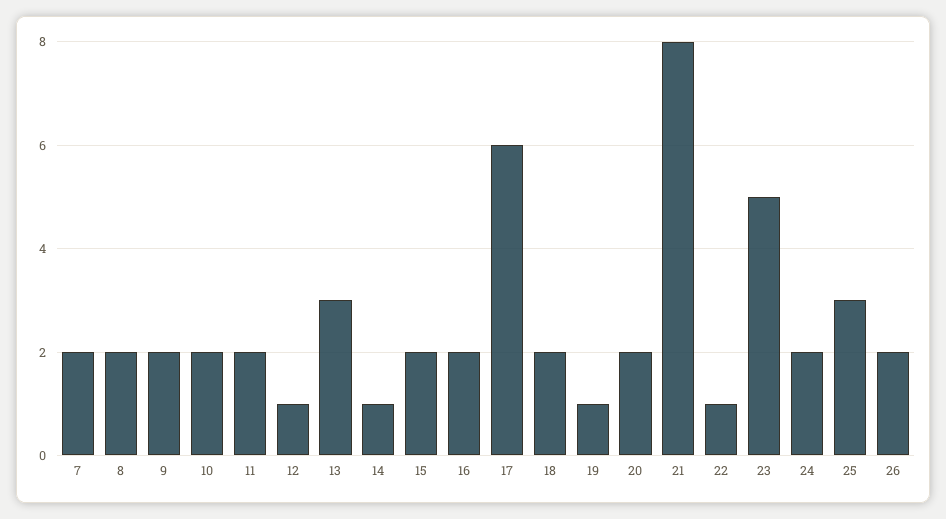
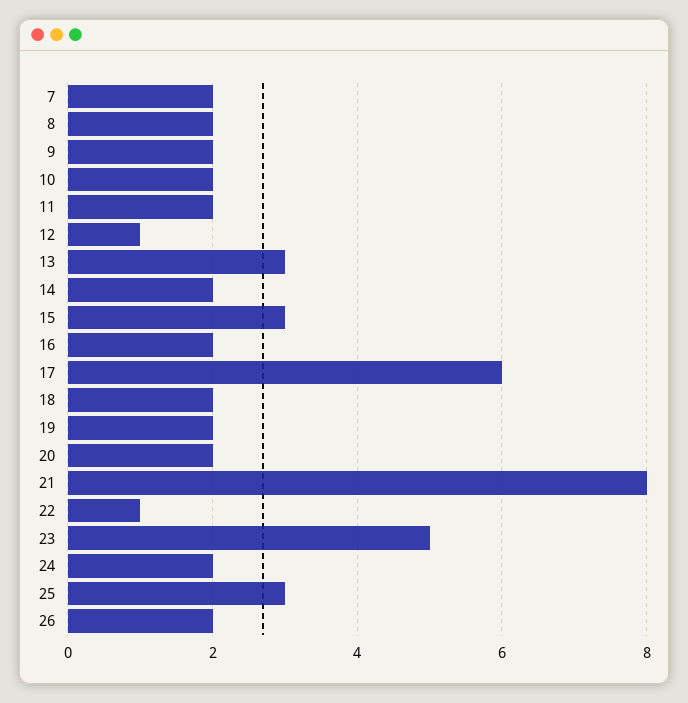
  {
    "7": 2,
    "8": 2,
    "9": 2,
    "10": 2,
    "11": 2,
    "12": 1,
    "13": 3,
-   "14": 1,
+   "14": 2,
-   "15": 2,
+   "15": 3,
    "16": 2,
    "17": 6,
    "18": 2,
-   "19": 1,
+   "19": 2,
    "20": 2,
    "21": 8,
    "22": 1,
    "23": 5,
    "24": 2,
    "25": 3,
    "26": 2
  }

